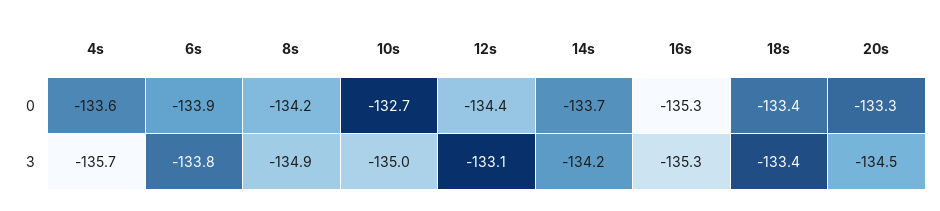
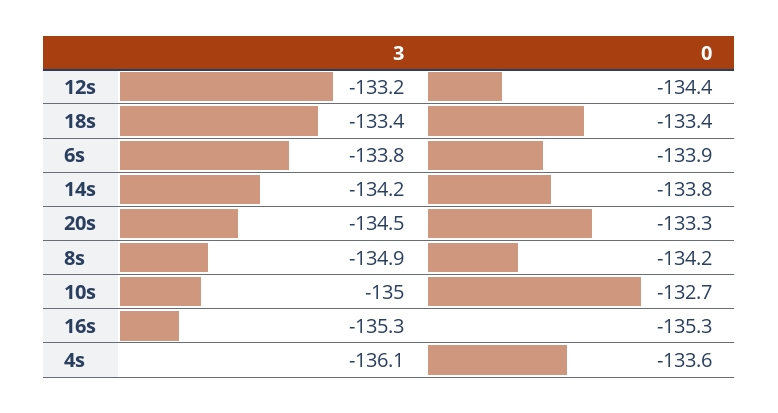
  {
    "4s": {
      "0": -133.6,
-     "3": -135.7
+     "3": -136.1
    },
    "6s": {
      "0": -133.9,
      "3": -133.8
    },
    "8s": {
      "0": -134.2,
      "3": -134.9
    },
    "10s": {
      "0": -132.7,
      "3": -135
    },
    "12s": {
      "0": -134.4,
-     "3": -133.1
+     "3": -133.2
    },
    "14s": {
-     "0": -133.7,
+     "0": -133.8,
      "3": -134.2
    },
    "16s": {
      "0": -135.3,
      "3": -135.3
    },
    "18s": {
      "0": -133.4,
      "3": -133.4
    },
    "20s": {
      "0": -133.3,
      "3": -134.5
    }
  }

